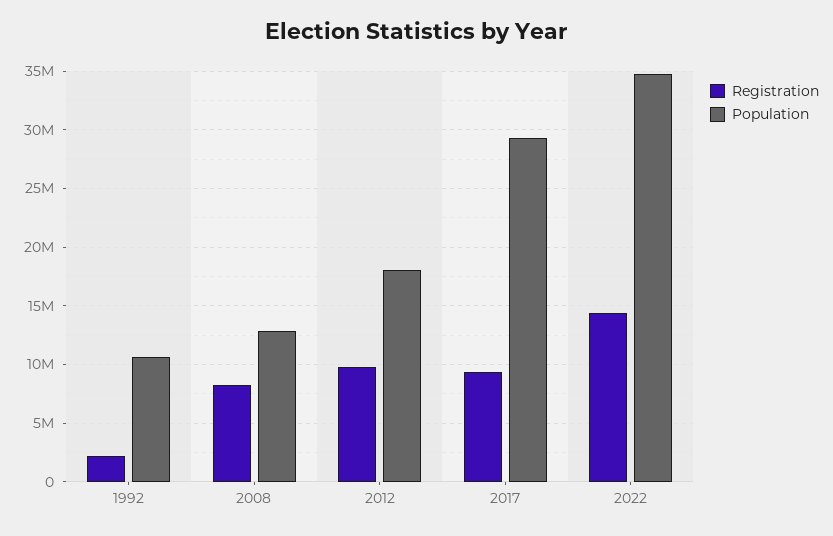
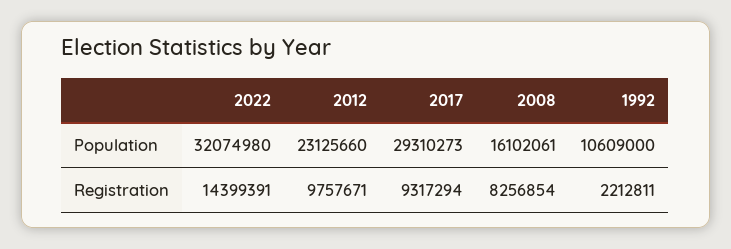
  {
    "Registration": {
      "1992": 2212811,
      "2008": 8256854,
      "2012": 9757671,
      "2017": 9317294,
      "2022": 14399391
    },
    "Population": {
      "1992": 10609000,
-     "2008": 13000000,
+     "2008": 16102061,
-     "2012": 18000000,
+     "2012": 23125660,
      "2017": 29310273,
-     "2022": 35000000
+     "2022": 32074980
    }
  }

